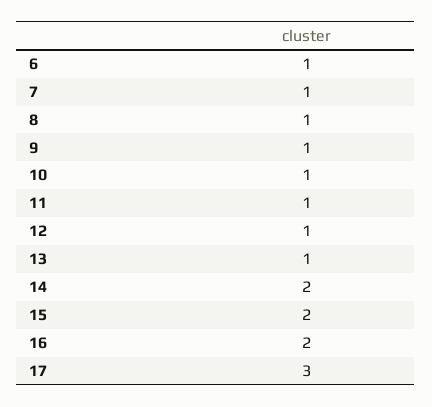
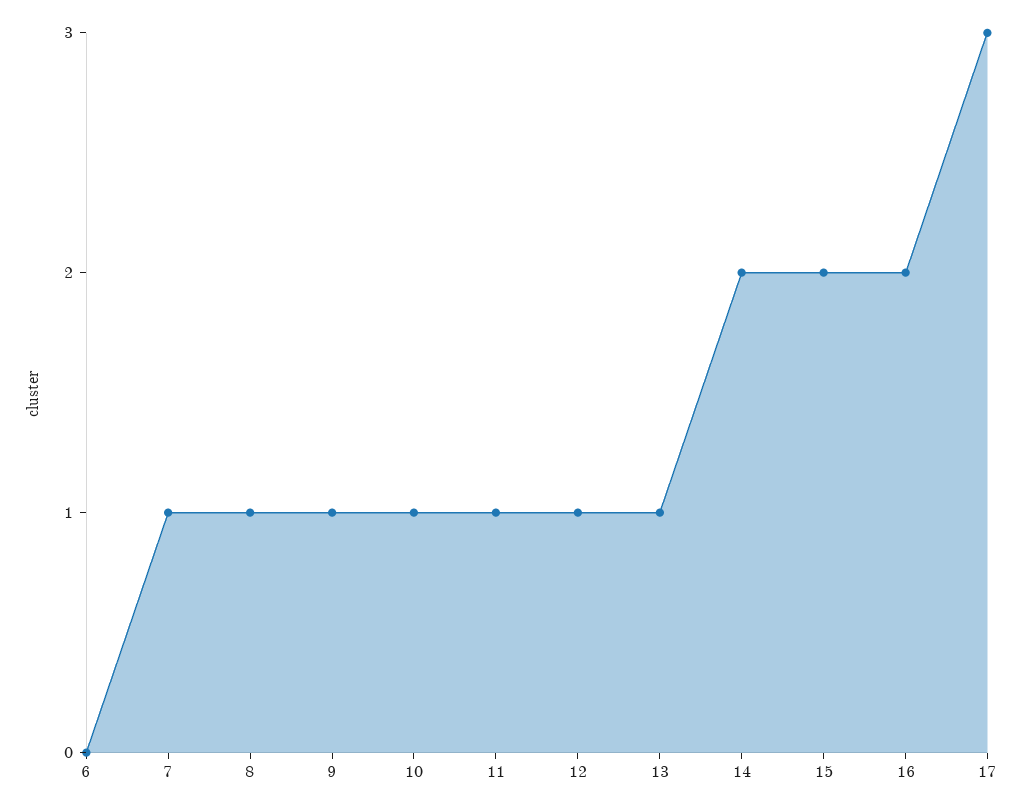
  {
-   "6": 1,
+   "6": 0,
    "7": 1,
    "8": 1,
    "9": 1,
    "10": 1,
    "11": 1,
    "12": 1,
    "13": 1,
    "14": 2,
    "15": 2,
    "16": 2,
    "17": 3
  }

